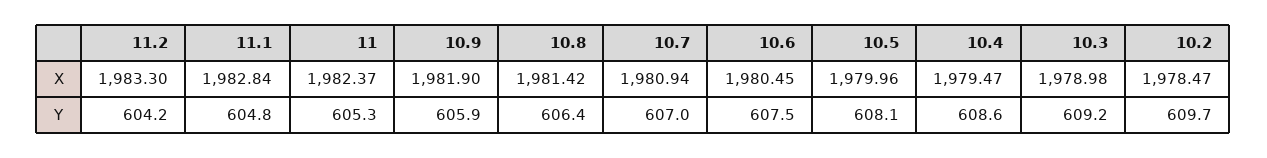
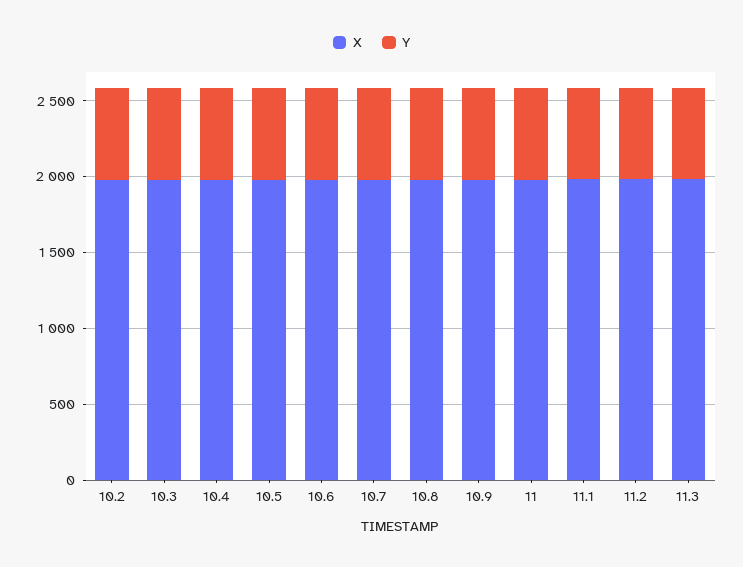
  {
    "X": {
      "11.2": 1983.3,
      "11.1": 1982.84,
      "11": 1982.37,
      "10.9": 1981.9,
      "10.8": 1981.42,
      "10.7": 1980.94,
      "10.6": 1980.45,
      "10.5": 1979.96,
      "10.4": 1979.47,
      "10.3": 1978.98,
-     "10.2": 1978.47
+     "10.2": 1978.47,
+     "11.3": 2000
    },
    "Y": {
      "11.2": 604.2,
      "11.1": 604.8,
      "11": 605.3,
      "10.9": 605.9,
      "10.8": 606.4,
      "10.7": 607,
      "10.6": 607.5,
      "10.5": 608.1,
      "10.4": 608.6,
      "10.3": 609.2,
-     "10.2": 609.7
+     "10.2": 609.7,
+     "11.3": 600
    }
  }

